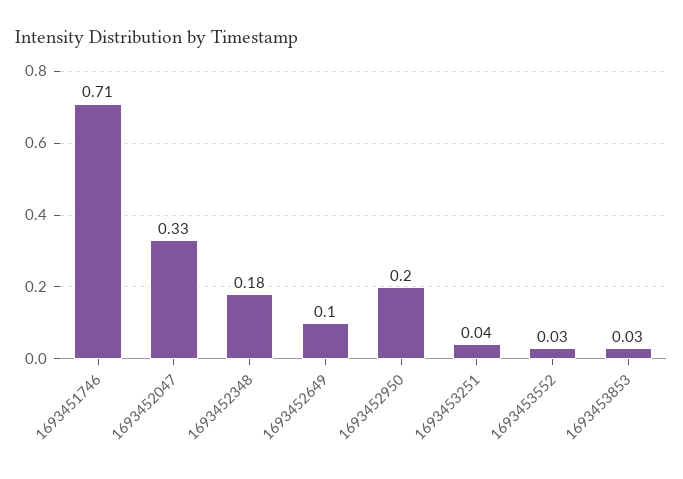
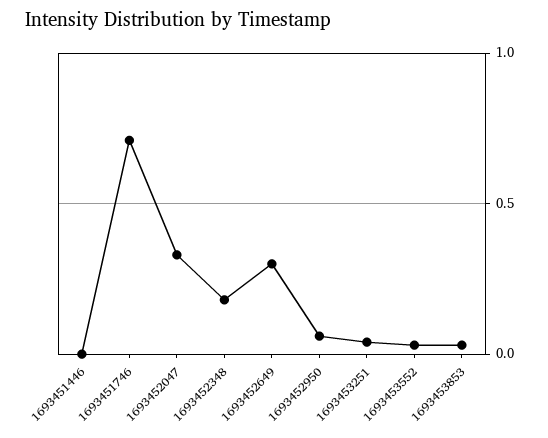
  {
    "1693451746": 0.71,
    "1693452047": 0.33,
    "1693452348": 0.18,
-   "1693452649": 0.1,
+   "1693452649": 0.3,
-   "1693452950": 0.2,
+   "1693452950": 0.05,
    "1693453251": 0.04,
    "1693453552": 0.03,
-   "1693453853": 0.03
+   "1693453853": 0.03,
+   "1693451446": 0
  }

